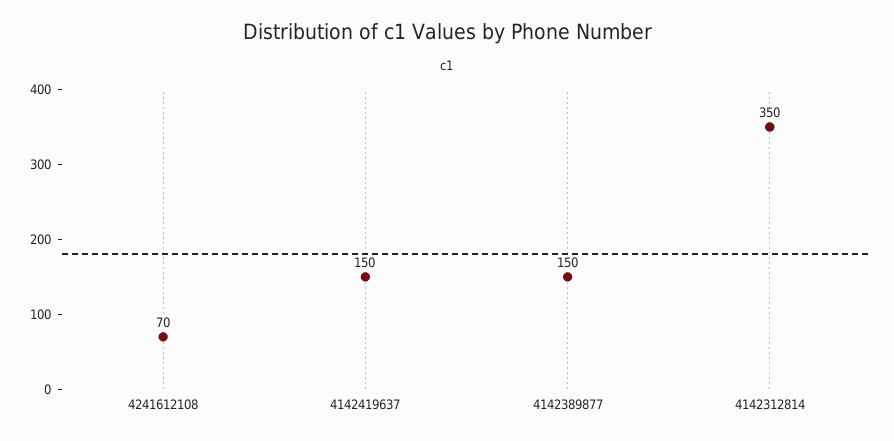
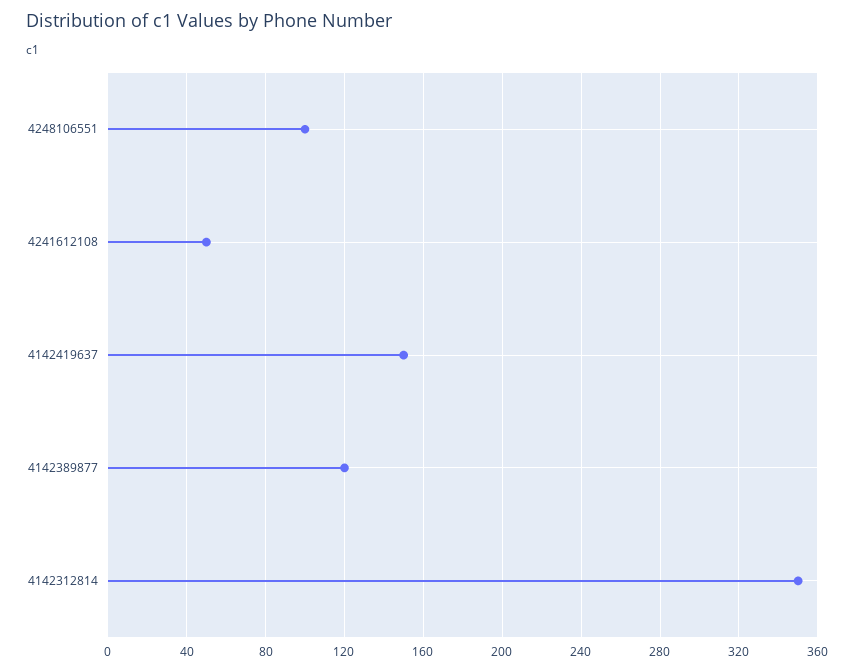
  {
-   "4241612108": 70,
+   "4241612108": 50,
    "4142419637": 150,
-   "4142389877": 150,
+   "4142389877": 120,
-   "4142312814": 350
+   "4142312814": 350,
+   "4248106551": 100
  }

